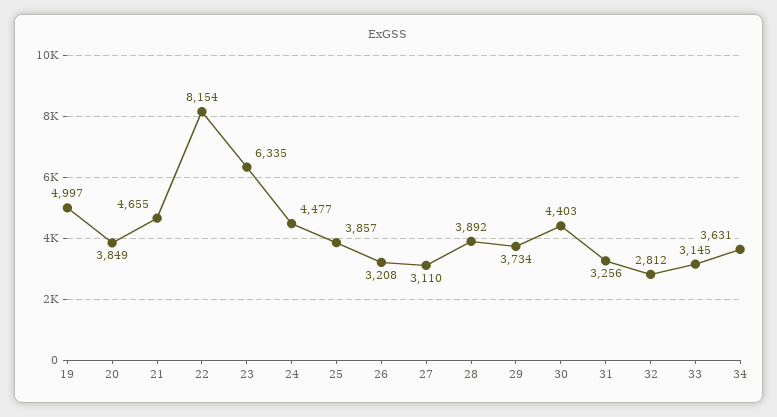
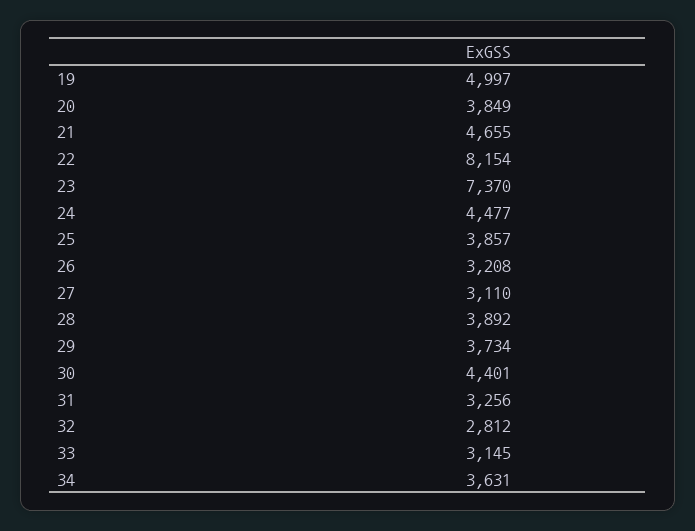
  {
    "19": 4997,
    "20": 3849,
    "21": 4655,
    "22": 8154,
-   "23": 6335,
+   "23": 7370,
    "24": 4477,
    "25": 3857,
    "26": 3208,
    "27": 3110,
    "28": 3892,
    "29": 3734,
-   "30": 4403,
+   "30": 4401,
    "31": 3256,
    "32": 2812,
    "33": 3145,
    "34": 3631
  }

